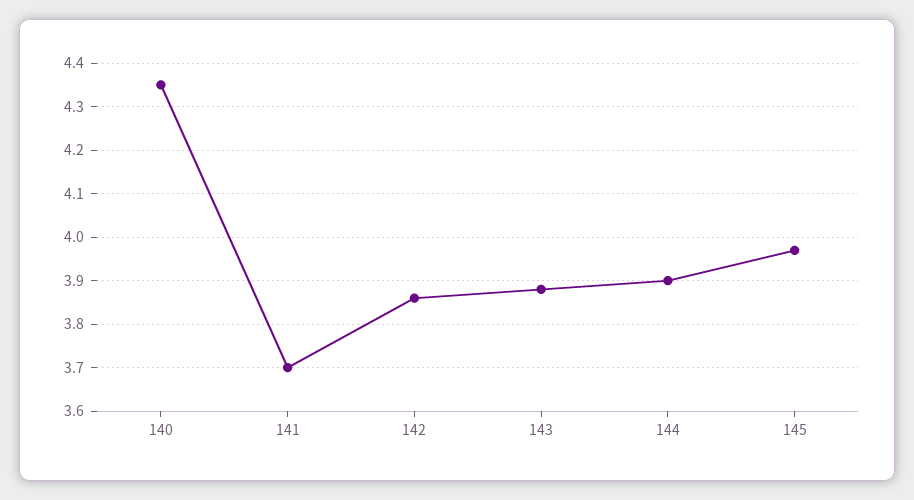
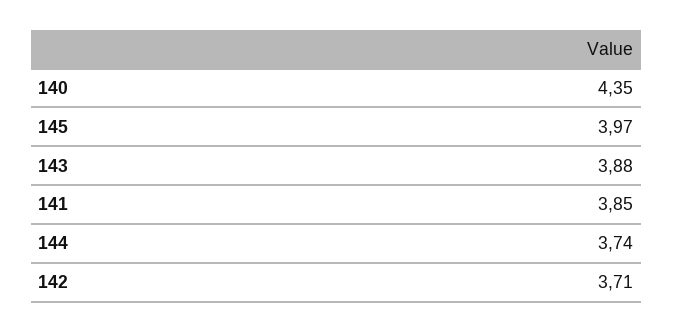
  {
    "140": 4.35,
-   "141": 3.7,
+   "141": 3.85,
-   "142": 3.85,
+   "142": 3.71,
    "143": 3.88,
-   "144": 3.9,
+   "144": 3.74,
    "145": 3.97
  }

